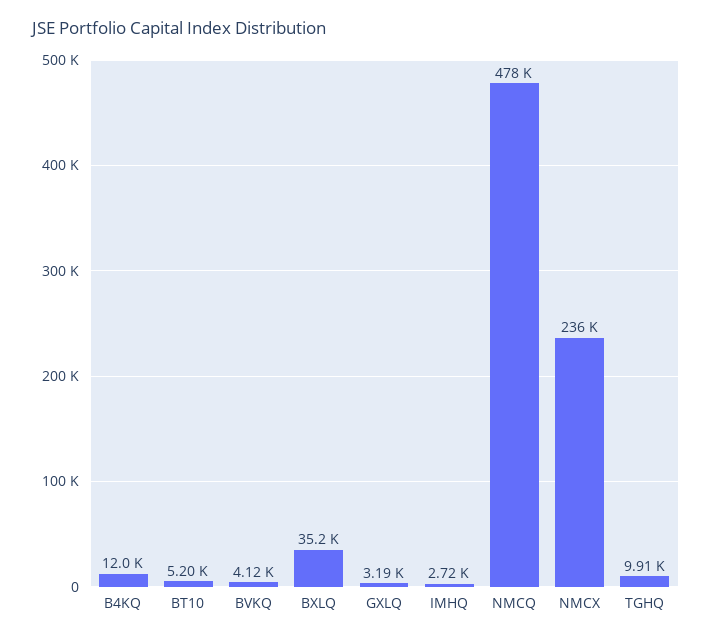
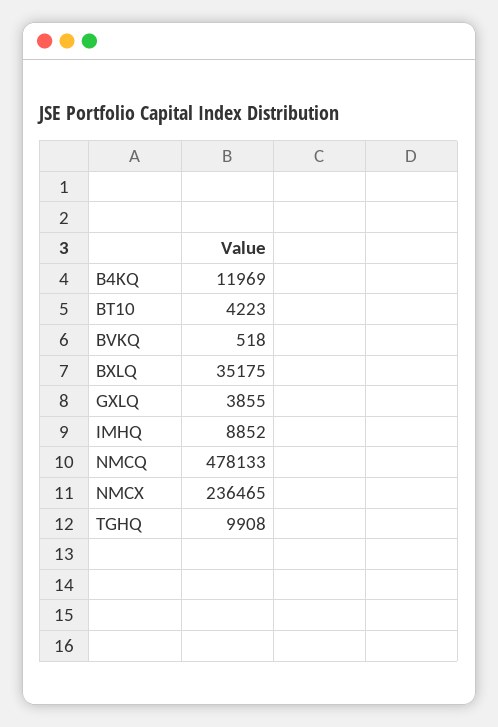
  {
    "B4KQ": 11969,
-   "BT10": 5200,
+   "BT10": 4223,
-   "BVKQ": 4120,
+   "BVKQ": 518,
    "BXLQ": 35175,
-   "GXLQ": 3190,
+   "GXLQ": 3855,
-   "IMHQ": 2720,
+   "IMHQ": 8852,
    "NMCQ": 478133,
    "NMCX": 236465,
    "TGHQ": 9908
  }

